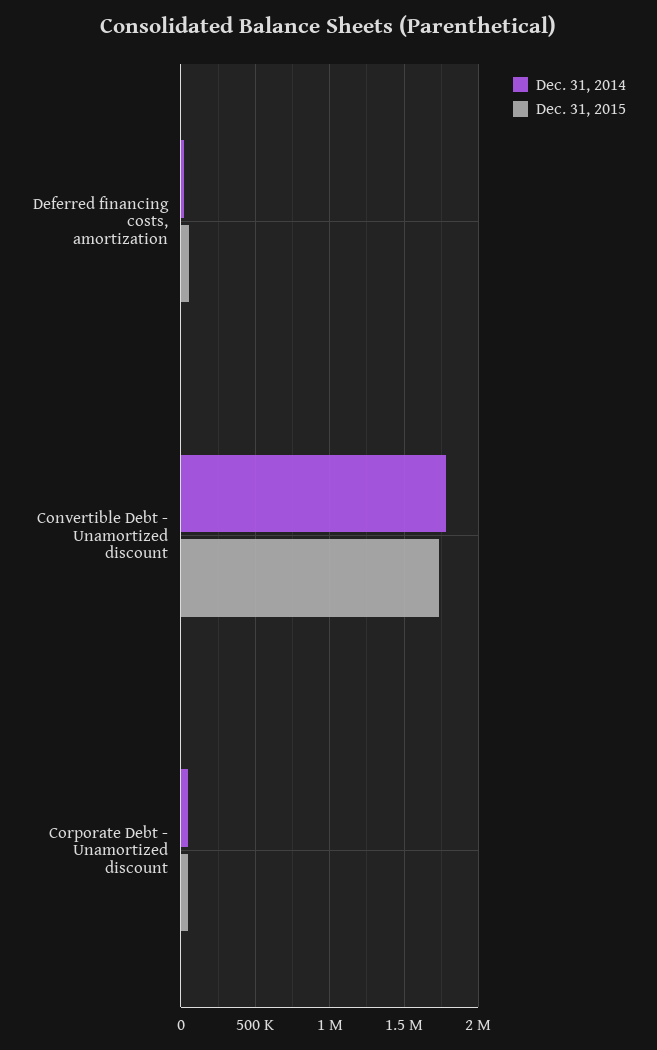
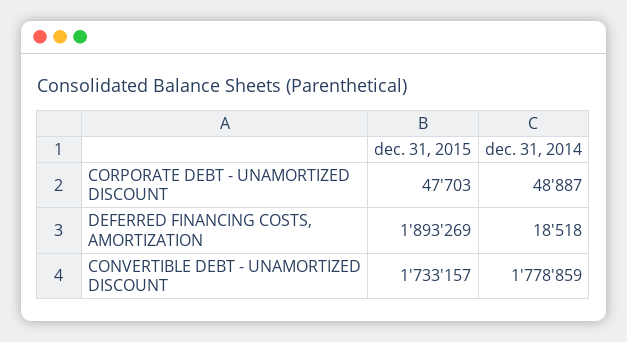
  {
    "Dec. 31, 2014": {
      "Deferred financing costs, amortization": 18518,
      "Convertible Debt - Unamortized discount": 1778859,
      "Corporate Debt - Unamortized discount": 48887
    },
    "Dec. 31, 2015": {
-     "Deferred financing costs, amortization": 50000,
+     "Deferred financing costs, amortization": 1893269,
      "Convertible Debt - Unamortized discount": 1733157,
      "Corporate Debt - Unamortized discount": 47703
    }
  }

